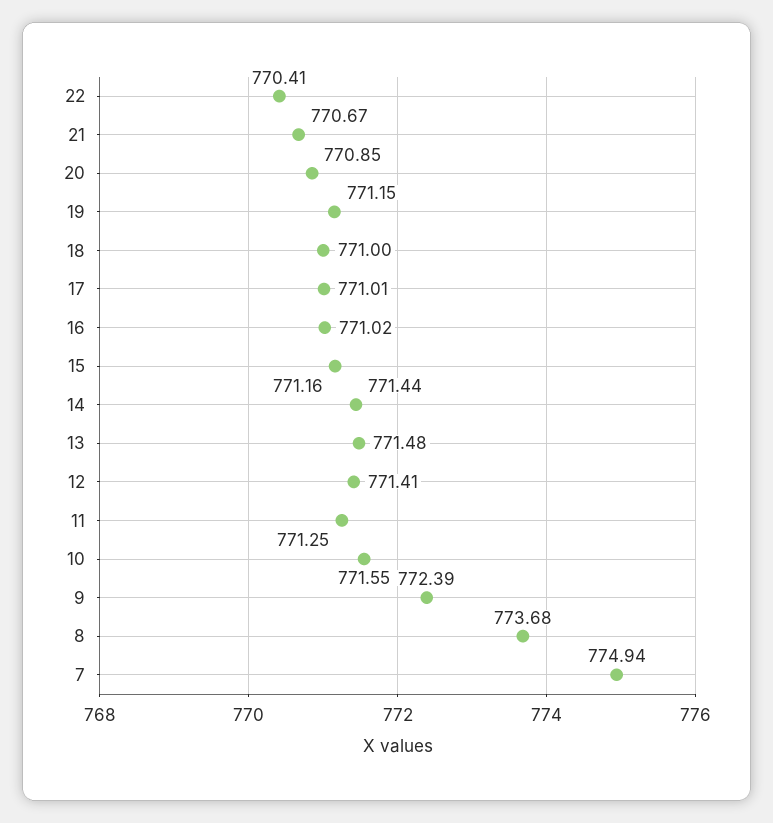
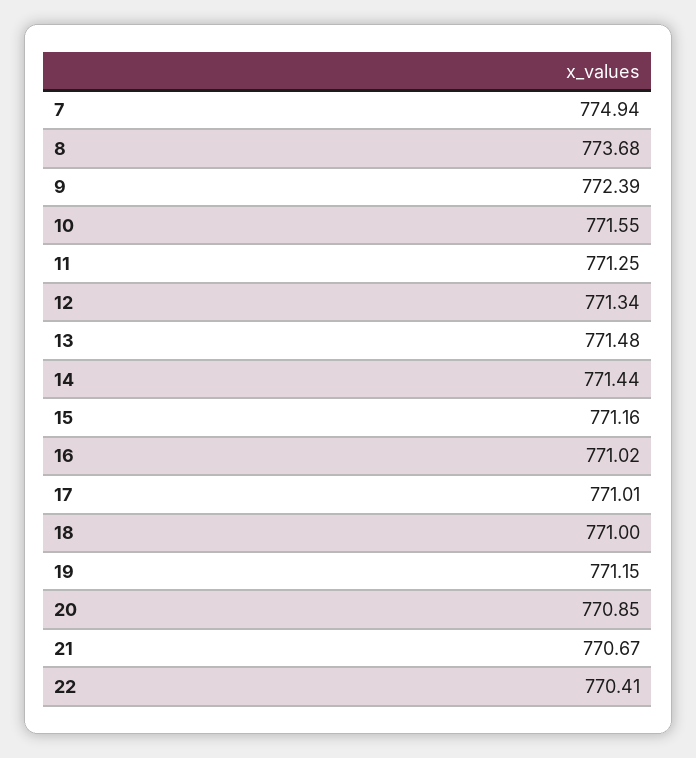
  {
    "22": 770.41,
    "21": 770.67,
    "20": 770.85,
    "19": 771.15,
    "18": 771,
    "17": 771.01,
    "16": 771.02,
    "15": 771.16,
    "14": 771.44,
    "13": 771.48,
-   "12": 771.41,
+   "12": 771.34,
    "11": 771.25,
    "10": 771.55,
    "9": 772.39,
    "8": 773.68,
    "7": 774.94
  }

